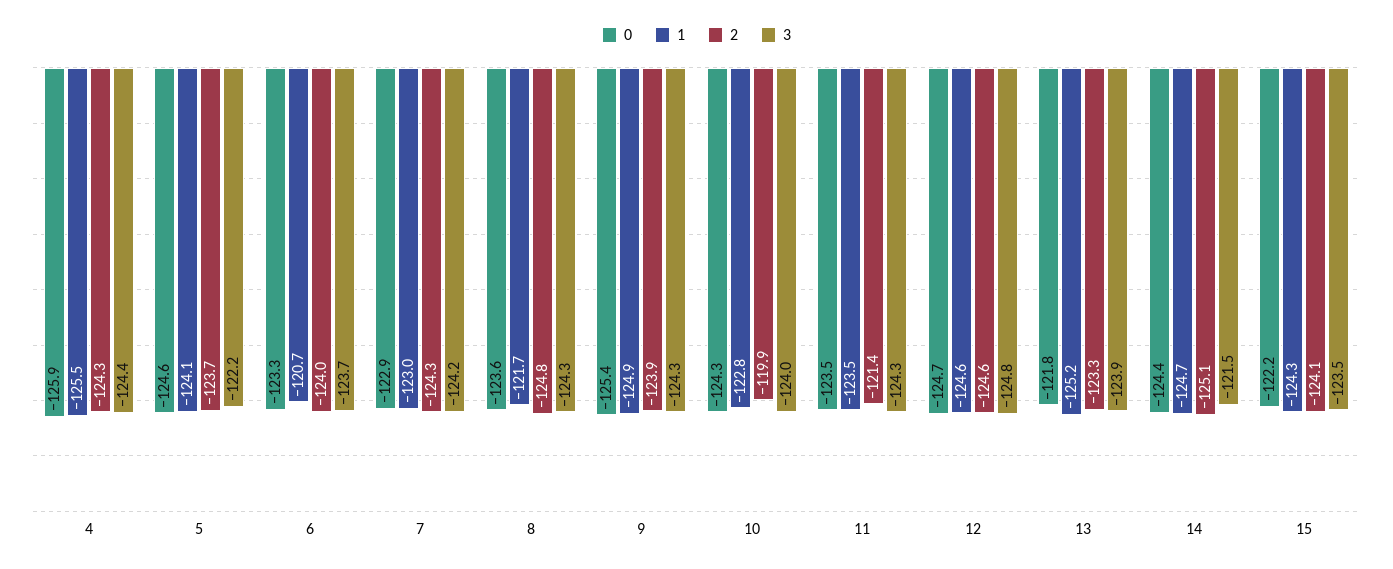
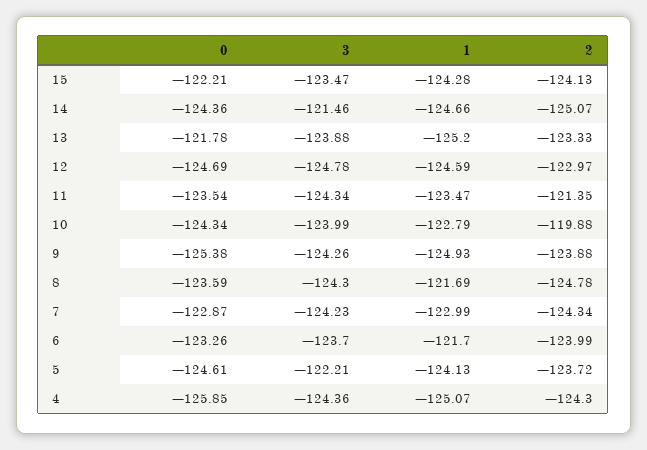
  {
    "0": {
      "4": -125.85,
      "5": -124.61,
      "6": -123.26,
      "7": -122.87,
      "8": -123.59,
      "9": -125.38,
      "10": -124.34,
      "11": -123.54,
      "12": -124.69,
      "13": -121.78,
      "14": -124.36,
      "15": -122.21
    },
    "1": {
-     "4": -125.5,
+     "4": -125.07,
      "5": -124.13,
-     "6": -120.7,
+     "6": -121.7,
      "7": -122.99,
      "8": -121.69,
      "9": -124.93,
      "10": -122.79,
      "11": -123.47,
      "12": -124.59,
      "13": -125.2,
      "14": -124.66,
      "15": -124.28
    },
    "2": {
      "4": -124.3,
      "5": -123.72,
      "6": -123.99,
      "7": -124.34,
      "8": -124.78,
      "9": -123.88,
      "10": -119.88,
      "11": -121.35,
-     "12": -124.6,
+     "12": -122.97,
      "13": -123.33,
      "14": -125.07,
      "15": -124.13
    },
    "3": {
      "4": -124.36,
      "5": -122.21,
      "6": -123.7,
      "7": -124.23,
      "8": -124.3,
      "9": -124.26,
      "10": -123.99,
      "11": -124.34,
      "12": -124.78,
      "13": -123.88,
      "14": -121.46,
      "15": -123.47
    }
  }

